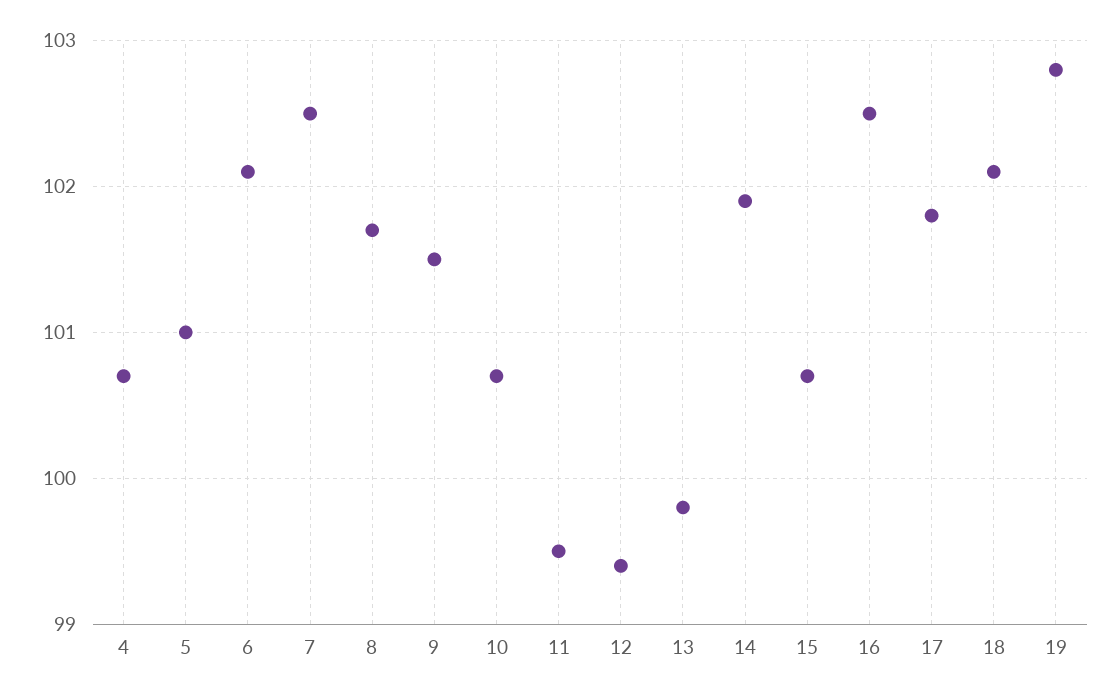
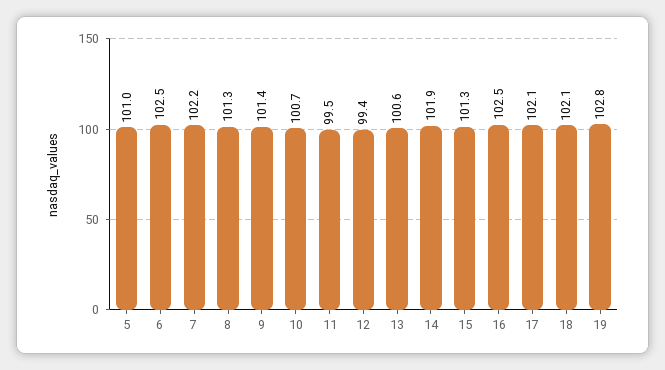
  {
-   "4": 100.7,
    "5": 101,
-   "6": 102.1,
+   "6": 102.5,
-   "7": 102.5,
+   "7": 102.2,
-   "8": 101.7,
+   "8": 101.3,
-   "9": 101.5,
+   "9": 101.4,
    "10": 100.7,
    "11": 99.5,
    "12": 99.4,
-   "13": 99.8,
+   "13": 100.6,
    "14": 101.9,
-   "15": 100.7,
+   "15": 101.3,
    "16": 102.5,
-   "17": 101.8,
+   "17": 102.1,
    "18": 102.1,
    "19": 102.8
  }

